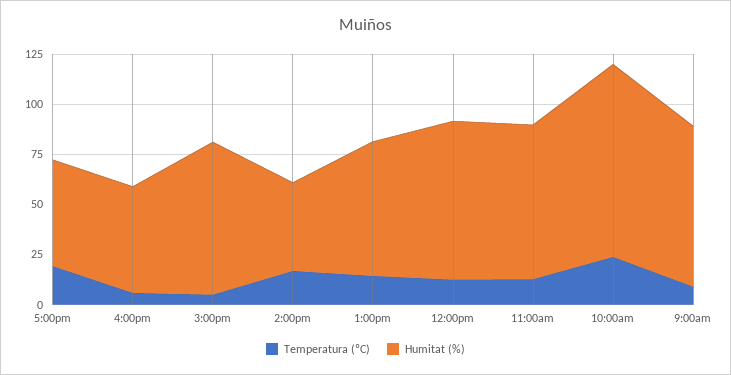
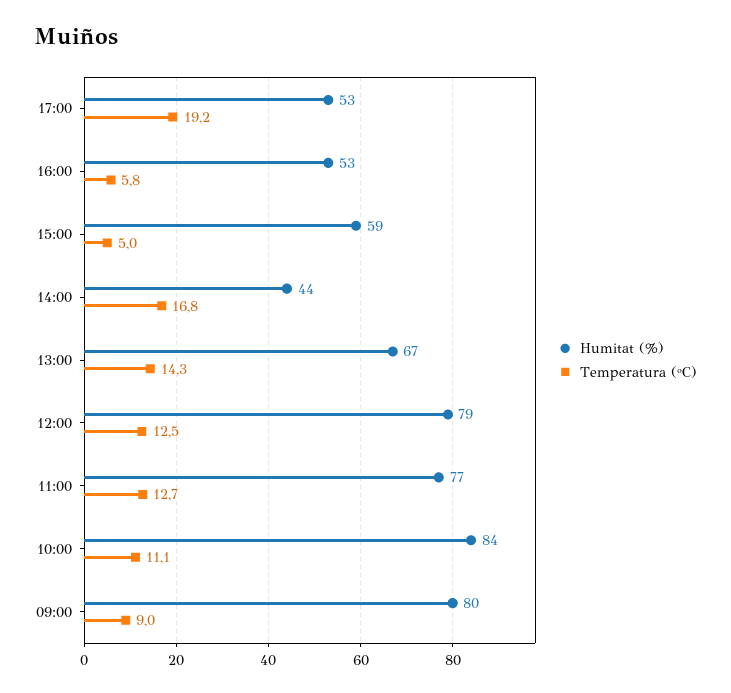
  {
    "Temperatura (ºC)": {
      "5:00pm": 19.2,
      "4:00pm": 5.8,
      "3:00pm": 5,
      "2:00pm": 16.8,
      "1:00pm": 14.3,
      "12:00pm": 12.5,
      "11:00am": 12.7,
-     "10:00am": 25,
+     "10:00am": 11.1,
      "9:00am": 9
    },
    "Humitat (%)": {
      "5:00pm": 53,
      "4:00pm": 53,
-     "3:00pm": 75,
+     "3:00pm": 59,
      "2:00pm": 44,
      "1:00pm": 67,
      "12:00pm": 79,
      "11:00am": 77,
-     "10:00am": 95,
+     "10:00am": 84,
      "9:00am": 80
    }
  }

